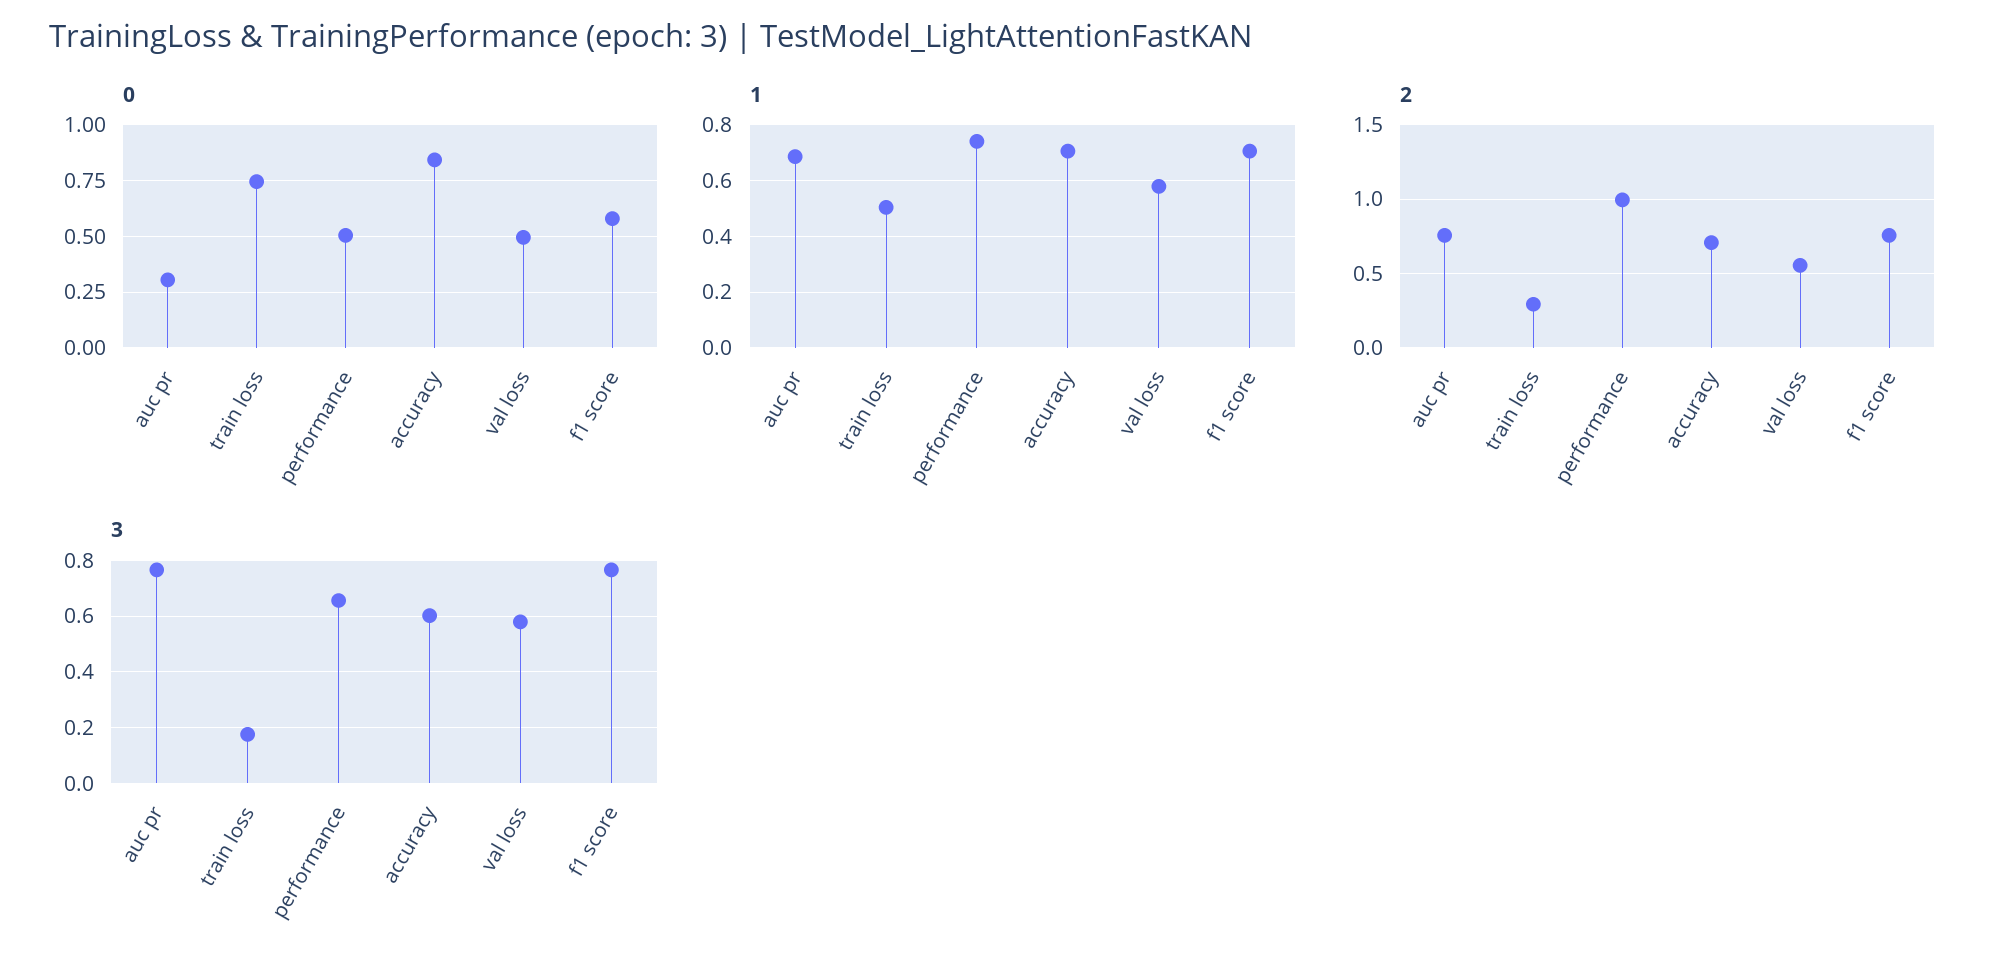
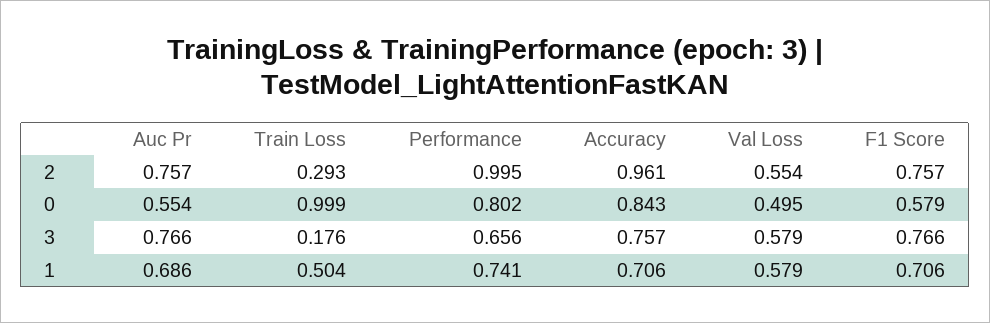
  {
    "0": {
-     "auc pr": 0.3,
+     "auc pr": 0.554,
-     "train loss": 0.75,
+     "train loss": 0.999,
-     "performance": 0.5,
+     "performance": 0.802,
      "accuracy": 0.843,
      "val loss": 0.495,
      "f1 score": 0.579
    },
    "1": {
      "auc pr": 0.686,
      "train loss": 0.504,
      "performance": 0.741,
      "accuracy": 0.706,
      "val loss": 0.579,
      "f1 score": 0.706
    },
    "2": {
      "auc pr": 0.757,
      "train loss": 0.293,
      "performance": 0.995,
-     "accuracy": 0.7,
+     "accuracy": 0.961,
      "val loss": 0.554,
      "f1 score": 0.757
    },
    "3": {
      "auc pr": 0.766,
      "train loss": 0.176,
      "performance": 0.656,
-     "accuracy": 0.6,
+     "accuracy": 0.757,
      "val loss": 0.579,
      "f1 score": 0.766
    }
  }

